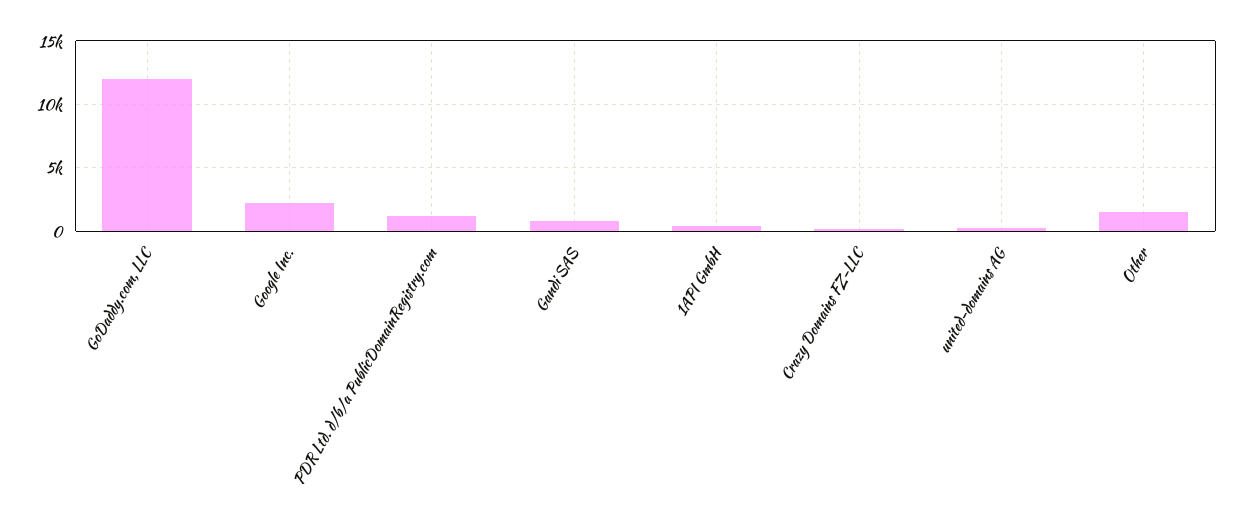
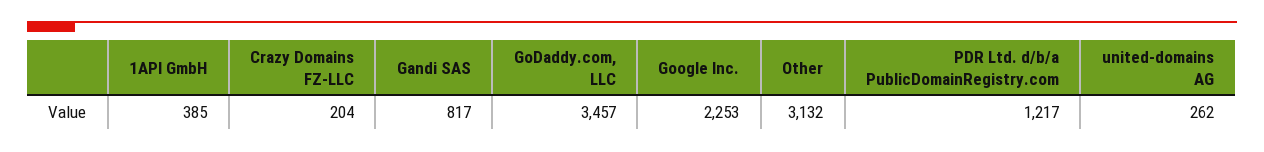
  {
-   "GoDaddy.com, LLC": 12000,
+   "GoDaddy.com, LLC": 3457,
    "Google Inc.": 2253,
    "PDR Ltd. d/b/a PublicDomainRegistry.com": 1217,
    "Gandi SAS": 817,
    "1API GmbH": 385,
    "Crazy Domains FZ-LLC": 204,
    "united-domains AG": 262,
-   "Other": 1500
+   "Other": 3132
  }

